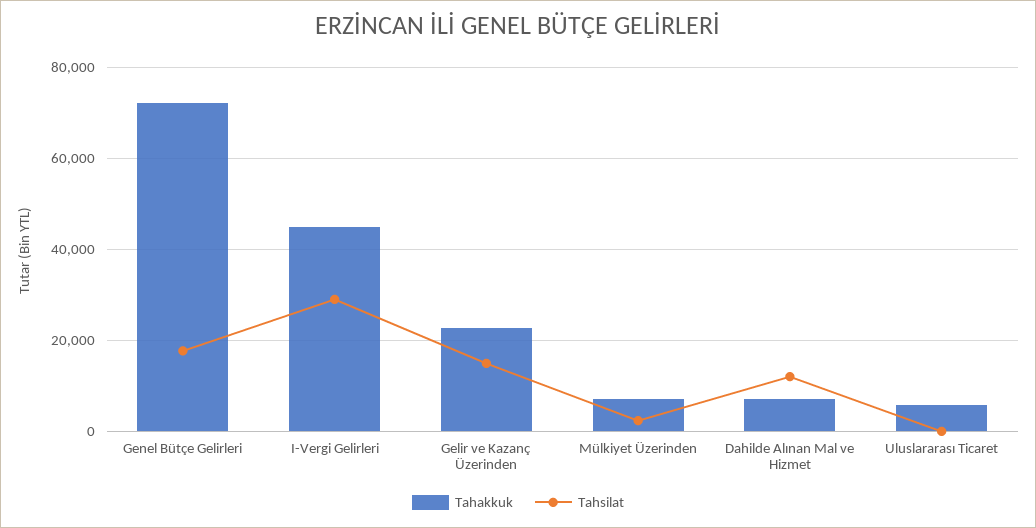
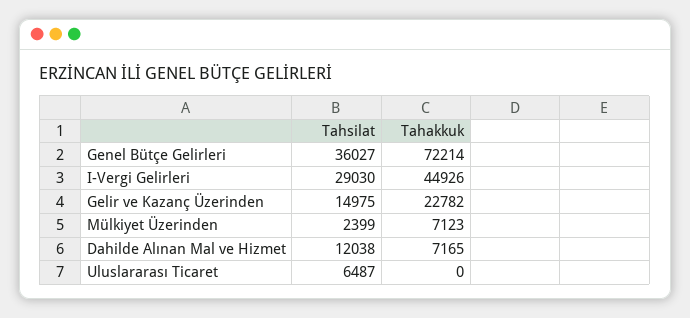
  {
    "Tahakkuk": {
      "Genel Bütçe Gelirleri": 72214,
      "I-Vergi Gelirleri": 44926,
      "Gelir ve Kazanç Üzerinden": 22782,
      "Mülkiyet Üzerinden": 7123,
      "Dahilde Alınan Mal ve Hizmet": 7165,
-     "Uluslararası Ticaret": 6000
+     "Uluslararası Ticaret": 0
    },
    "Tahsilat": {
-     "Genel Bütçe Gelirleri": 18000,
+     "Genel Bütçe Gelirleri": 36027,
      "I-Vergi Gelirleri": 29030,
      "Gelir ve Kazanç Üzerinden": 14975,
      "Mülkiyet Üzerinden": 2399,
      "Dahilde Alınan Mal ve Hizmet": 12038,
-     "Uluslararası Ticaret": 0
+     "Uluslararası Ticaret": 6487
    }
  }

